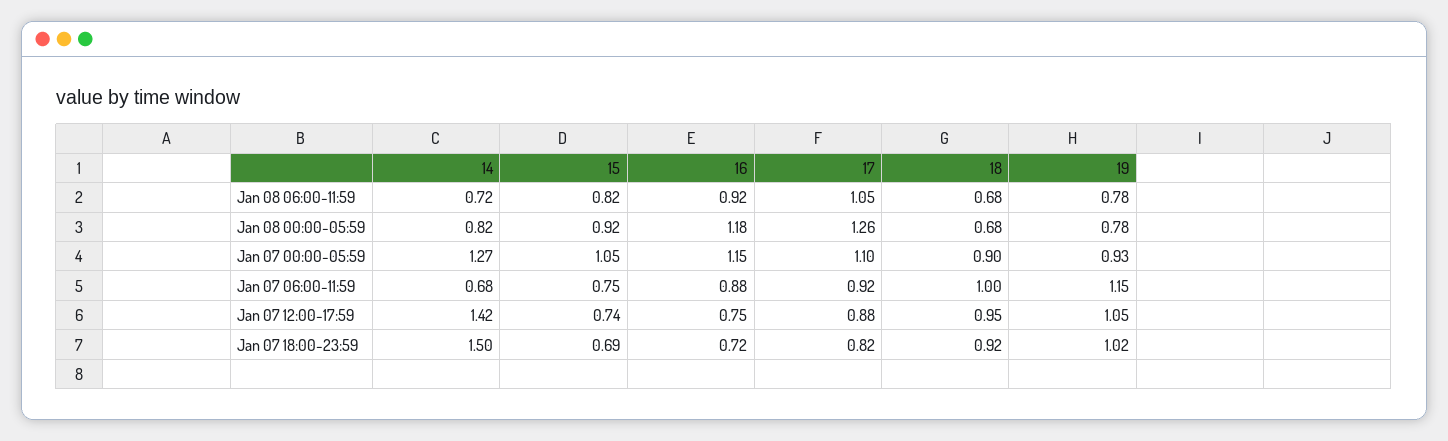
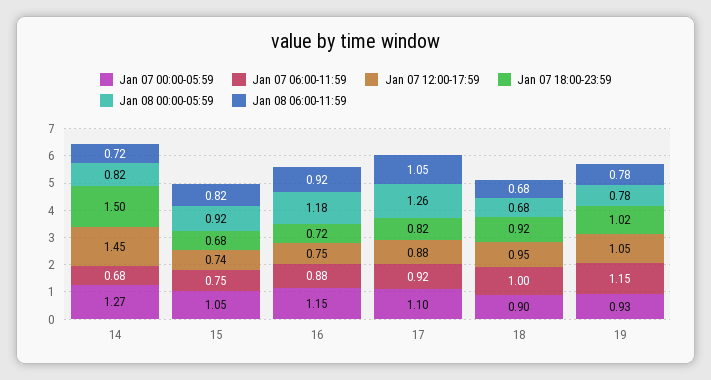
  {
    "Jan 08 06:00-11:59": {
      "14": 0.72,
      "15": 0.82,
      "16": 0.92,
      "17": 1.05,
      "18": 0.68,
      "19": 0.78
    },
    "Jan 08 00:00-05:59": {
      "14": 0.82,
      "15": 0.92,
      "16": 1.18,
      "17": 1.26,
      "18": 0.68,
      "19": 0.78
    },
    "Jan 07 00:00-05:59": {
      "14": 1.27,
      "15": 1.05,
      "16": 1.15,
      "17": 1.1,
      "18": 0.9,
      "19": 0.93
    },
    "Jan 07 06:00-11:59": {
      "14": 0.68,
      "15": 0.75,
      "16": 0.88,
      "17": 0.92,
      "18": 1,
      "19": 1.15
    },
    "Jan 07 12:00-17:59": {
-     "14": 1.42,
+     "14": 1.45,
      "15": 0.74,
      "16": 0.75,
      "17": 0.88,
      "18": 0.95,
      "19": 1.05
    },
    "Jan 07 18:00-23:59": {
      "14": 1.5,
-     "15": 0.69,
+     "15": 0.68,
      "16": 0.72,
      "17": 0.82,
      "18": 0.92,
      "19": 1.02
    }
  }

